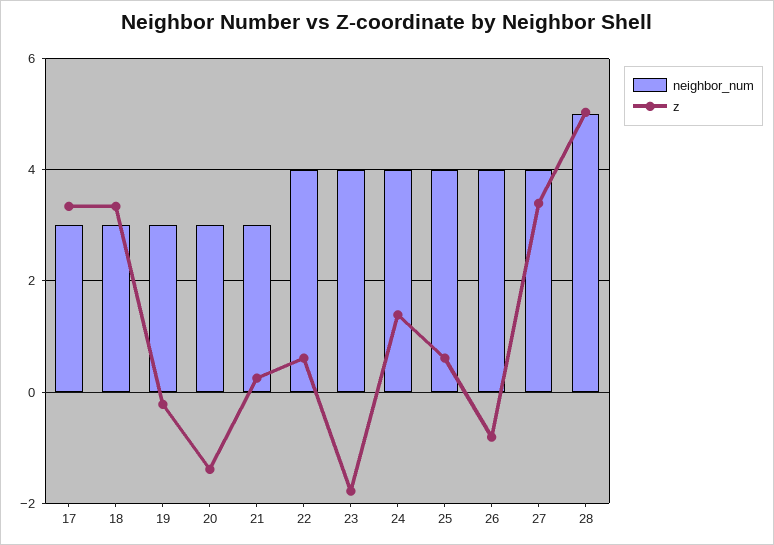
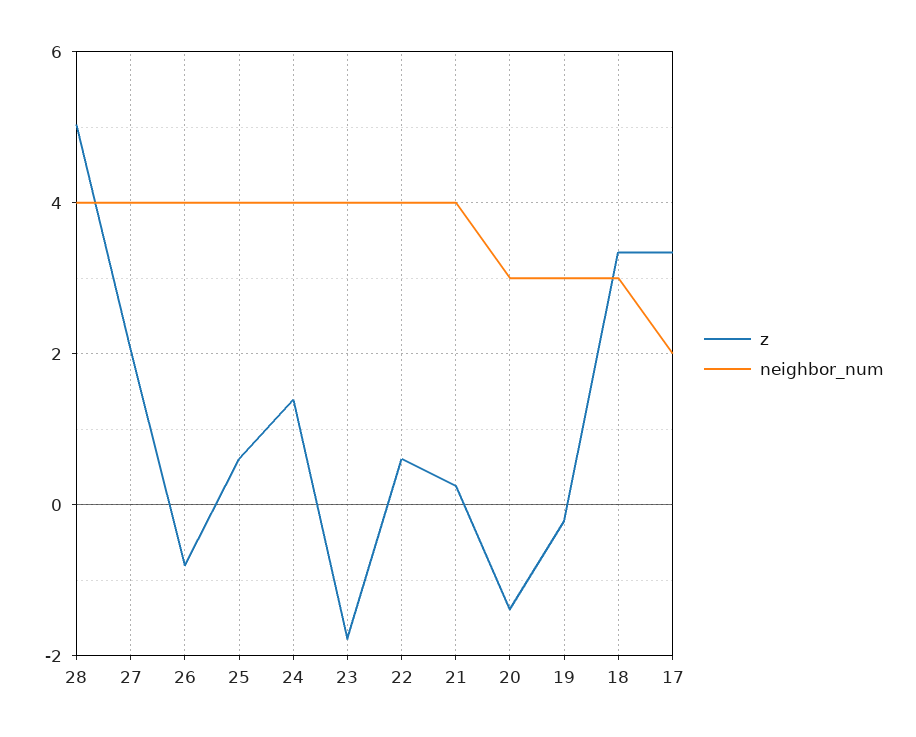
  {
    "neighbor_num": {
-     "17": 3,
+     "17": 2,
      "18": 3,
      "19": 3,
      "20": 3,
-     "21": 3,
+     "21": 4,
      "22": 4,
      "23": 4,
      "24": 4,
      "25": 4,
      "26": 4,
      "27": 4,
-     "28": 5
+     "28": 4
    },
    "z": {
      "17": 3.4,
      "18": 3.4,
      "19": -0.2,
      "20": -1.4,
      "21": 0.2,
      "22": 0.6,
      "23": -1.8,
      "24": 1.4,
      "25": 0.6,
      "26": -0.8,
-     "27": 3.4,
+     "27": 2,
      "28": 5
    }
  }

